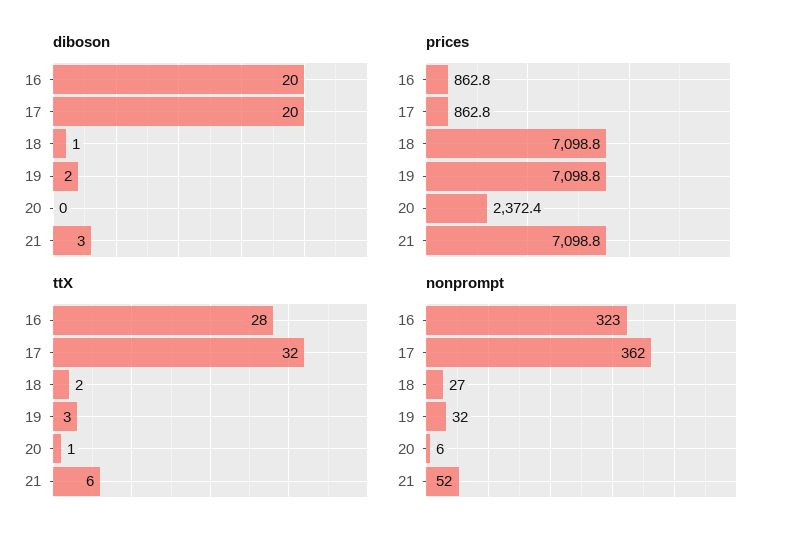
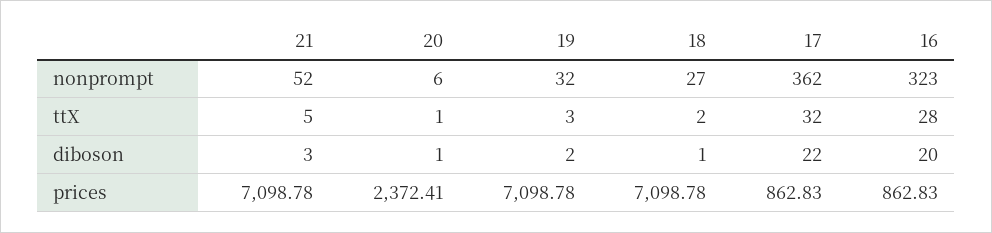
  {
    "diboson": {
      "16": 20,
-     "17": 20,
+     "17": 22,
      "18": 1,
      "19": 2,
-     "20": 0,
+     "20": 1,
      "21": 3
    },
    "prices": {
      "16": 862.83,
      "17": 862.83,
      "18": 7098.78,
      "19": 7098.78,
      "20": 2372.41,
      "21": 7098.78
    },
    "ttX": {
      "16": 28,
      "17": 32,
      "18": 2,
      "19": 3,
      "20": 1,
-     "21": 6
+     "21": 5
    },
    "nonprompt": {
      "16": 323,
      "17": 362,
      "18": 27,
      "19": 32,
      "20": 6,
      "21": 52
    }
  }

